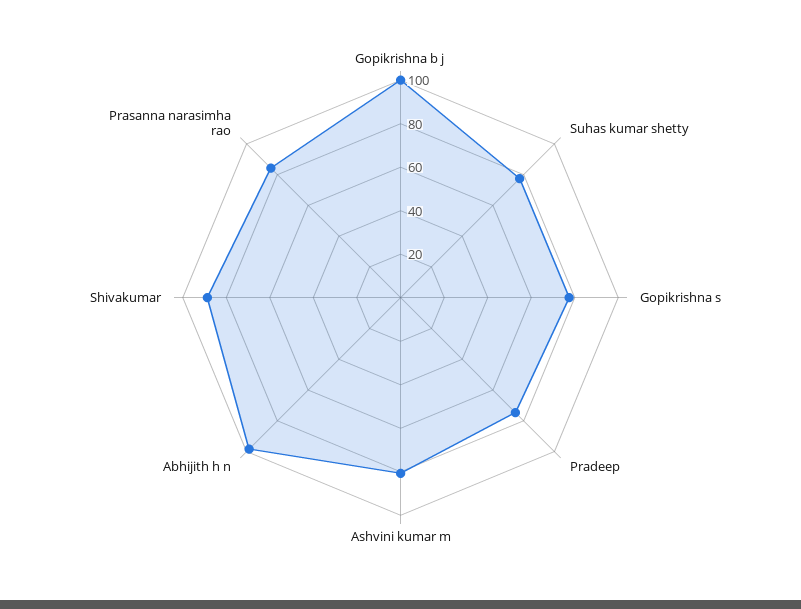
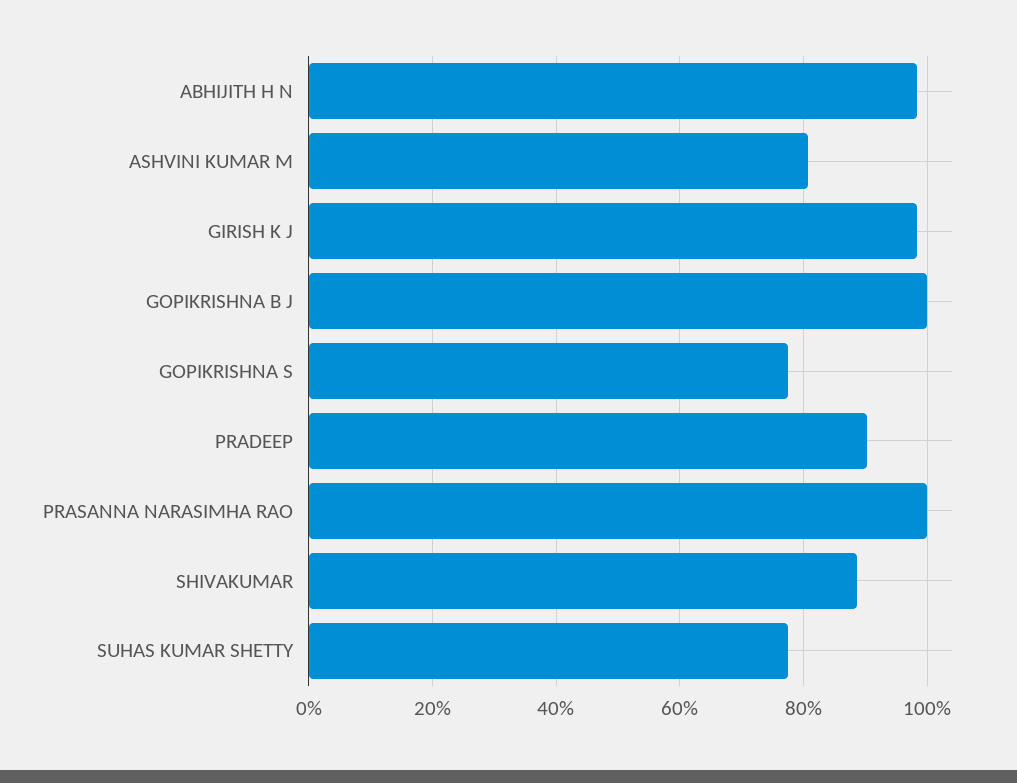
  {
    "Gopikrishna b j": 100,
    "Suhas kumar shetty": 78,
    "Gopikrishna s": 78,
-   "Pradeep": 75,
+   "Pradeep": 90,
    "Ashvini kumar m": 80,
    "Abhijith h n": 98,
    "Shivakumar": 88,
-   "Prasanna narasimha rao": 85
+   "Prasanna narasimha rao": 100,
+   "GIRISH K J": 98
  }

